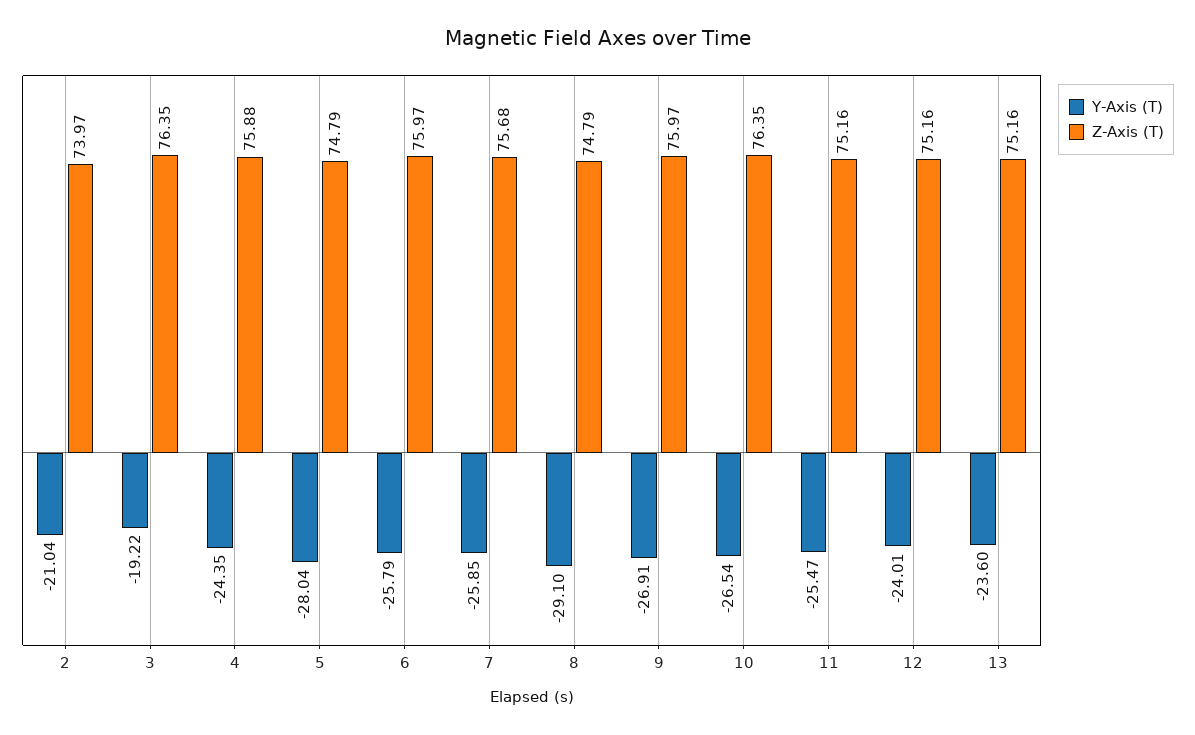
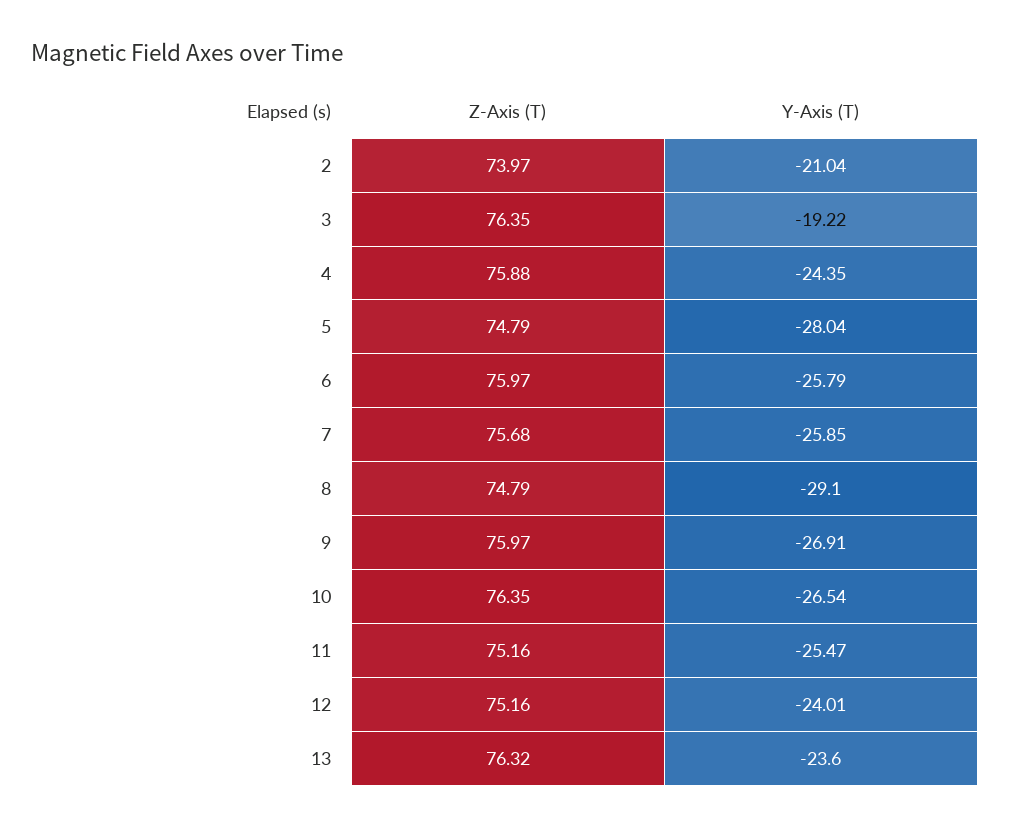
  {
    "Y-Axis (T)": {
      "2": -21.04,
      "3": -19.22,
      "4": -24.35,
      "5": -28.04,
      "6": -25.79,
      "7": -25.85,
      "8": -29.1,
      "9": -26.91,
      "10": -26.54,
      "11": -25.47,
      "12": -24.01,
      "13": -23.6
    },
    "Z-Axis (T)": {
      "2": 73.97,
      "3": 76.35,
      "4": 75.88,
      "5": 74.79,
      "6": 75.97,
      "7": 75.68,
      "8": 74.79,
      "9": 75.97,
      "10": 76.35,
      "11": 75.16,
      "12": 75.16,
-     "13": 75.16
+     "13": 76.32
    }
  }

